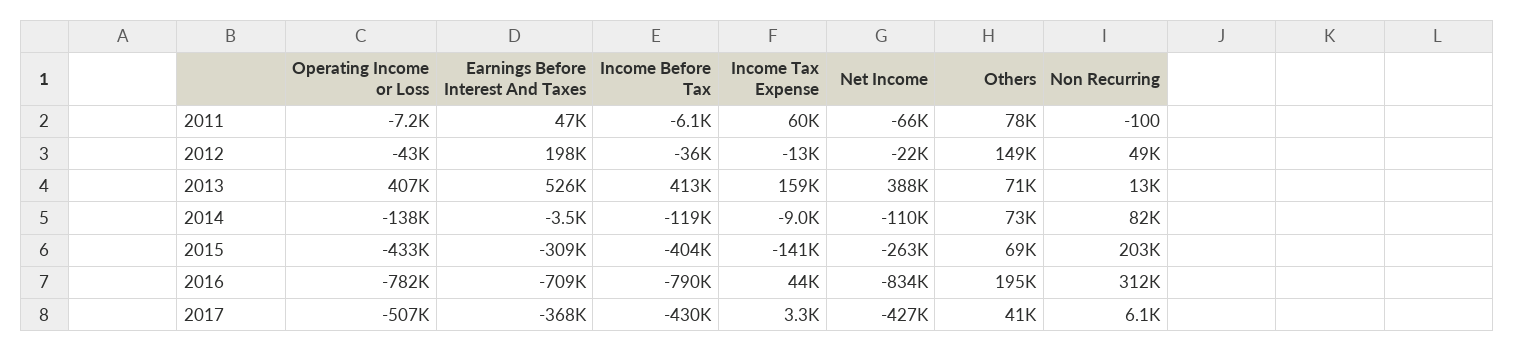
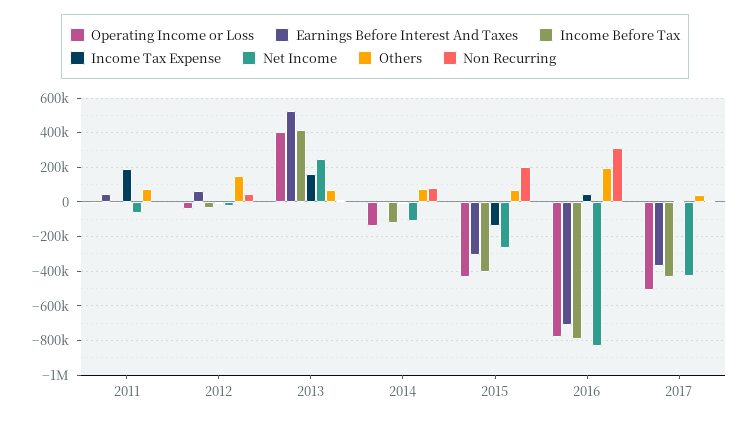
  {
    "Operating Income or Loss": {
      "2011": -7200,
      "2012": -43000,
      "2013": 407000,
      "2014": -138000,
      "2015": -433000,
      "2016": -782000,
      "2017": -507000
    },
    "Earnings Before Interest And Taxes": {
      "2011": 47000,
-     "2012": 198000,
+     "2012": 50000,
      "2013": 526000,
      "2014": -3500,
      "2015": -309000,
      "2016": -709000,
      "2017": -368000
    },
    "Income Before Tax": {
      "2011": -6100,
      "2012": -36000,
      "2013": 413000,
      "2014": -119000,
      "2015": -404000,
      "2016": -790000,
      "2017": -430000
    },
    "Income Tax Expense": {
-     "2011": 60000,
+     "2011": 200000,
      "2012": -13000,
      "2013": 159000,
      "2014": -9000,
      "2015": -141000,
      "2016": 44000,
      "2017": 3300
    },
    "Net Income": {
      "2011": -66000,
      "2012": -22000,
-     "2013": 388000,
+     "2013": 250000,
      "2014": -110000,
      "2015": -263000,
      "2016": -834000,
      "2017": -427000
    },
    "Others": {
      "2011": 78000,
      "2012": 149000,
      "2013": 71000,
      "2014": 73000,
      "2015": 69000,
      "2016": 195000,
      "2017": 41000
    },
    "Non Recurring": {
      "2011": -100,
      "2012": 49000,
      "2013": 13000,
      "2014": 82000,
      "2015": 203000,
      "2016": 312000,
      "2017": 6100
    }
  }

